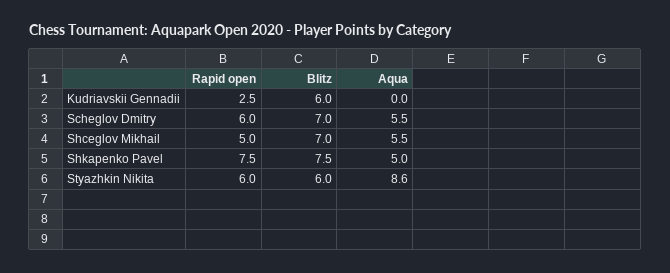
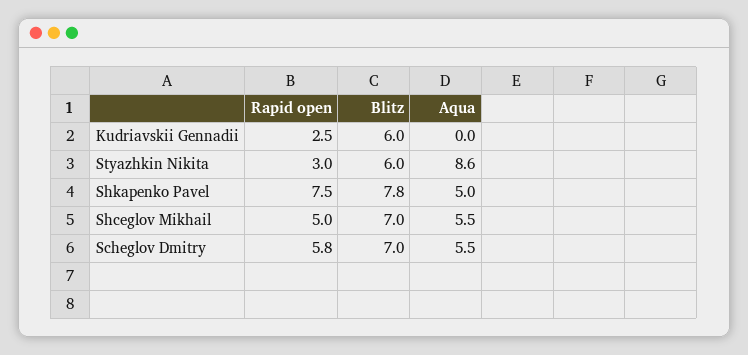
  {
    "Rapid open": {
      "Kudriavskii Gennadii": 2.5,
-     "Scheglov Dmitry": 6,
+     "Scheglov Dmitry": 5.8,
      "Shceglov Mikhail": 5,
      "Shkapenko Pavel": 7.5,
-     "Styazhkin Nikita": 6
+     "Styazhkin Nikita": 3
    },
    "Blitz": {
      "Kudriavskii Gennadii": 6,
      "Scheglov Dmitry": 7,
      "Shceglov Mikhail": 7,
-     "Shkapenko Pavel": 7.5,
+     "Shkapenko Pavel": 7.8,
      "Styazhkin Nikita": 6
    },
    "Aqua": {
      "Kudriavskii Gennadii": 0,
      "Scheglov Dmitry": 5.5,
      "Shceglov Mikhail": 5.5,
      "Shkapenko Pavel": 5,
      "Styazhkin Nikita": 8.6
    }
  }

